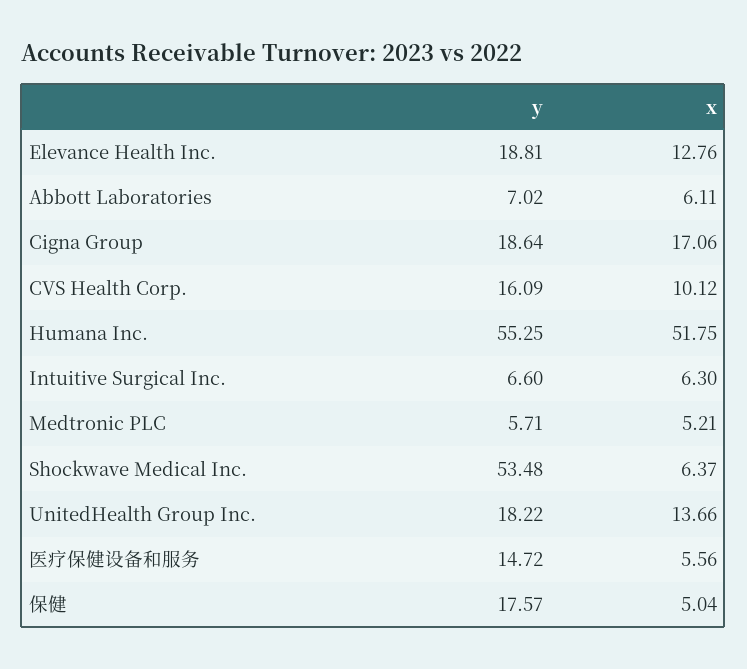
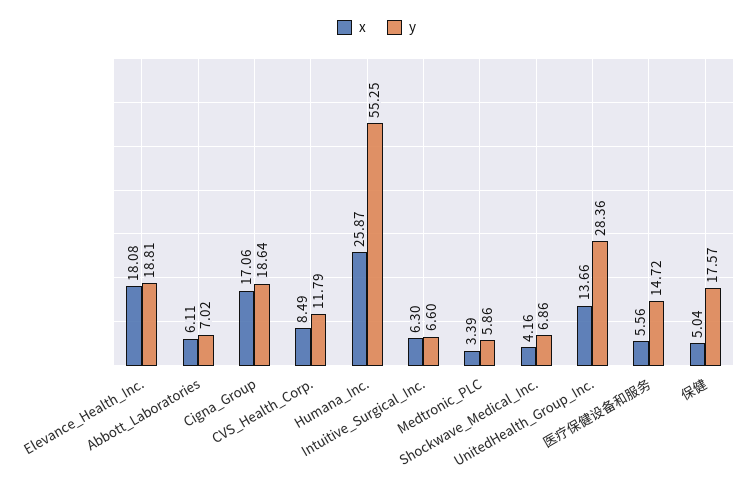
  {
    "y": {
      "Elevance Health Inc.": 18.81,
      "Abbott Laboratories": 7.02,
      "Cigna Group": 18.64,
-     "CVS Health Corp.": 16.09,
+     "CVS Health Corp.": 11.79,
      "Humana Inc.": 55.25,
      "Intuitive Surgical Inc.": 6.6,
-     "Medtronic PLC": 5.71,
+     "Medtronic PLC": 5.86,
-     "Shockwave Medical Inc.": 53.48,
+     "Shockwave Medical Inc.": 6.86,
-     "UnitedHealth Group Inc.": 18.22,
+     "UnitedHealth Group Inc.": 28.36,
      "医疗保健设备和服务": 14.72,
      "保健": 17.57
    },
    "x": {
-     "Elevance Health Inc.": 12.76,
+     "Elevance Health Inc.": 18.08,
      "Abbott Laboratories": 6.11,
      "Cigna Group": 17.06,
-     "CVS Health Corp.": 10.12,
+     "CVS Health Corp.": 8.49,
-     "Humana Inc.": 51.75,
+     "Humana Inc.": 25.87,
      "Intuitive Surgical Inc.": 6.3,
-     "Medtronic PLC": 5.21,
+     "Medtronic PLC": 3.39,
-     "Shockwave Medical Inc.": 6.37,
+     "Shockwave Medical Inc.": 4.16,
      "UnitedHealth Group Inc.": 13.66,
      "医疗保健设备和服务": 5.56,
      "保健": 5.04
    }
  }

